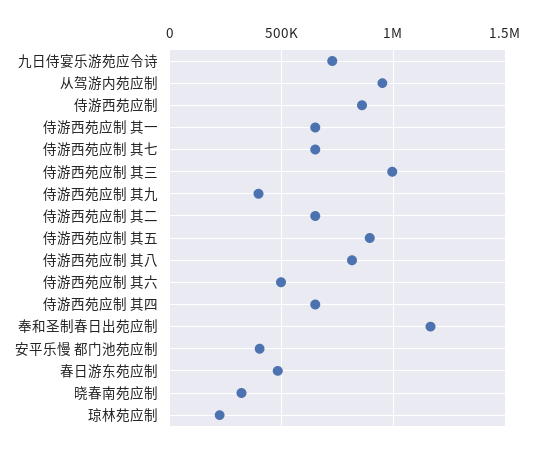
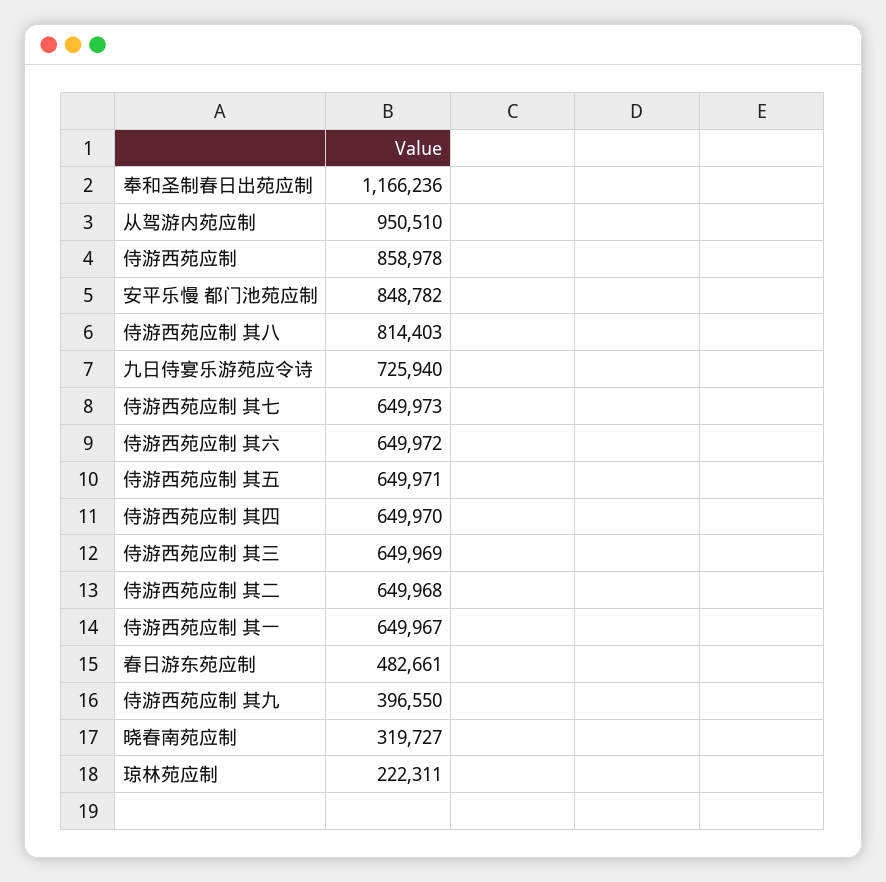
  {
    "九日侍宴乐游苑应令诗": 725940,
    "从驾游内苑应制": 950510,
    "侍游西苑应制": 858978,
    "侍游西苑应制 其一": 649967,
    "侍游西苑应制 其七": 649973,
-   "侍游西苑应制 其三": 1000000,
+   "侍游西苑应制 其三": 649969,
    "侍游西苑应制 其九": 396550,
    "侍游西苑应制 其二": 649968,
-   "侍游西苑应制 其五": 900000,
+   "侍游西苑应制 其五": 649971,
    "侍游西苑应制 其八": 814403,
-   "侍游西苑应制 其六": 500000,
+   "侍游西苑应制 其六": 649972,
    "侍游西苑应制 其四": 649970,
    "奉和圣制春日出苑应制": 1166236,
-   "安平乐慢 都门池苑应制": 400000,
+   "安平乐慢 都门池苑应制": 848782,
    "春日游东苑应制": 482661,
    "晓春南苑应制": 319727,
    "琼林苑应制": 222311
  }

